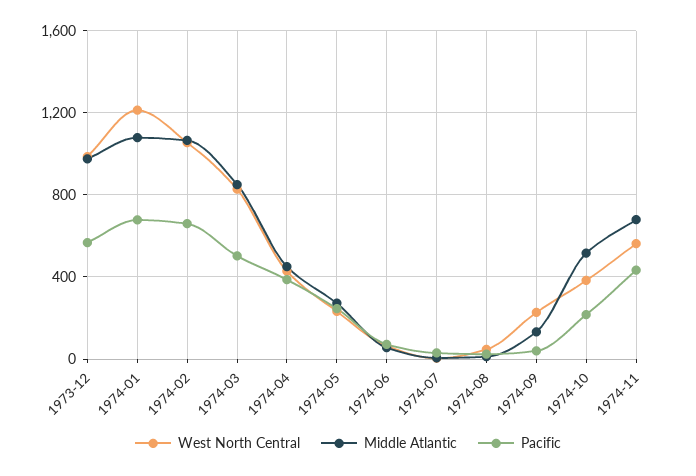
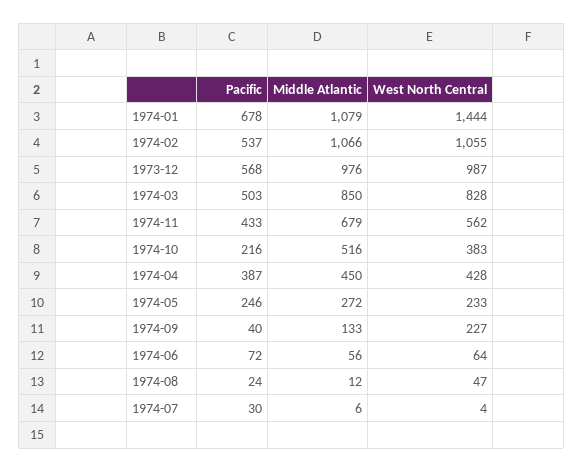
  {
    "West North Central": {
      "1973-12": 987,
-     "1974-01": 1200,
+     "1974-01": 1444,
      "1974-02": 1055,
      "1974-03": 828,
      "1974-04": 428,
      "1974-05": 233,
      "1974-06": 64,
      "1974-07": 4,
      "1974-08": 47,
      "1974-09": 227,
      "1974-10": 383,
      "1974-11": 562
    },
    "Middle Atlantic": {
      "1973-12": 976,
      "1974-01": 1079,
      "1974-02": 1066,
      "1974-03": 850,
      "1974-04": 450,
      "1974-05": 272,
      "1974-06": 56,
      "1974-07": 6,
      "1974-08": 12,
      "1974-09": 133,
      "1974-10": 516,
      "1974-11": 679
    },
    "Pacific": {
      "1973-12": 568,
      "1974-01": 678,
-     "1974-02": 650,
+     "1974-02": 537,
      "1974-03": 503,
      "1974-04": 387,
      "1974-05": 246,
      "1974-06": 72,
      "1974-07": 30,
      "1974-08": 24,
      "1974-09": 40,
      "1974-10": 216,
      "1974-11": 433
    }
  }

